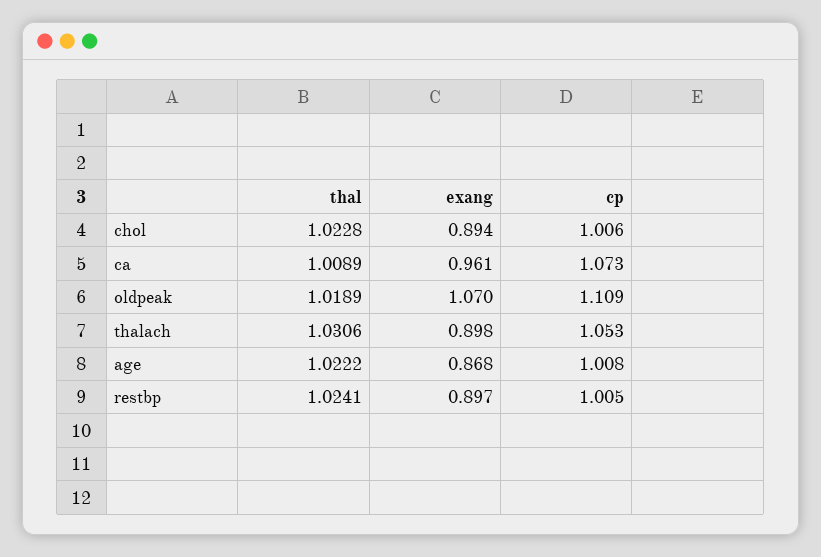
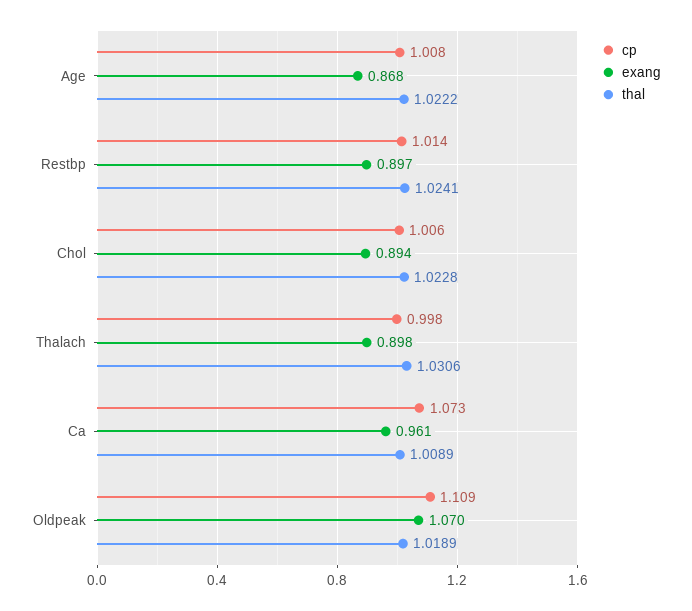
  {
    "thal": {
      "chol": 1.0228,
      "ca": 1.0089,
      "oldpeak": 1.0189,
      "thalach": 1.0306,
      "age": 1.0222,
      "restbp": 1.0241
    },
    "exang": {
      "chol": 0.894,
      "ca": 0.961,
      "oldpeak": 1.07,
      "thalach": 0.898,
      "age": 0.868,
      "restbp": 0.897
    },
    "cp": {
      "chol": 1.006,
      "ca": 1.073,
      "oldpeak": 1.109,
-     "thalach": 1.053,
+     "thalach": 0.998,
      "age": 1.008,
-     "restbp": 1.005
+     "restbp": 1.014
    }
  }

